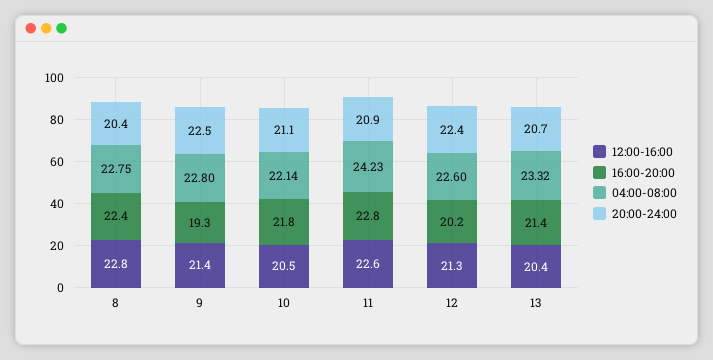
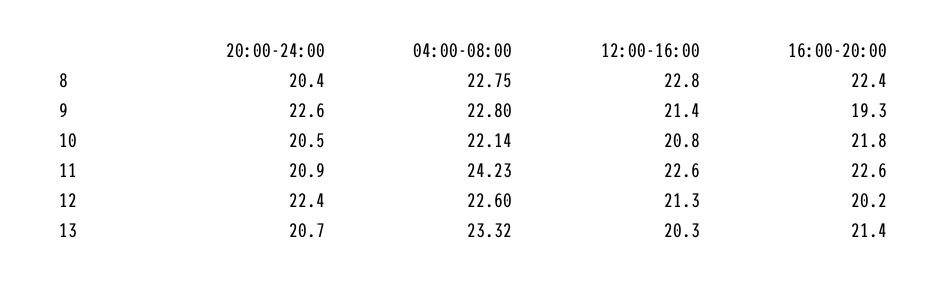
  {
    "12:00-16:00": {
      "8": 22.8,
      "9": 21.4,
-     "10": 20.5,
+     "10": 20.8,
      "11": 22.6,
      "12": 21.3,
-     "13": 20.4
+     "13": 20.3
    },
    "16:00-20:00": {
      "8": 22.4,
      "9": 19.3,
      "10": 21.8,
-     "11": 22.8,
+     "11": 22.6,
      "12": 20.2,
      "13": 21.4
    },
    "04:00-08:00": {
      "8": 22.75,
      "9": 22.8,
      "10": 22.14,
      "11": 24.23,
      "12": 22.6,
      "13": 23.32
    },
    "20:00-24:00": {
      "8": 20.4,
-     "9": 22.5,
+     "9": 22.6,
-     "10": 21.1,
+     "10": 20.5,
      "11": 20.9,
      "12": 22.4,
      "13": 20.7
    }
  }

